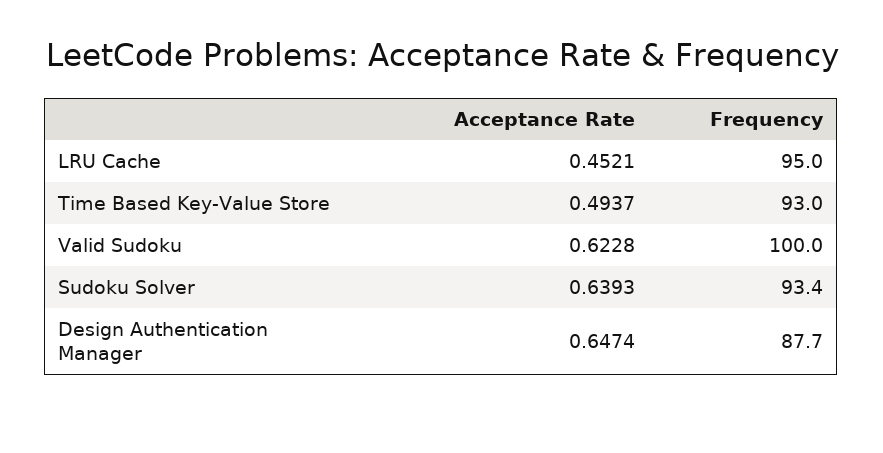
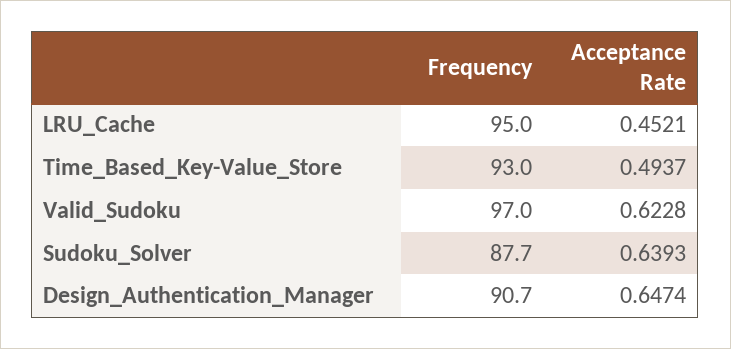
  {
    "Acceptance Rate": {
      "LRU Cache": 0.4521,
      "Time Based Key-Value Store": 0.4937,
      "Valid Sudoku": 0.6228,
      "Sudoku Solver": 0.6393,
      "Design Authentication Manager": 0.6474
    },
    "Frequency": {
      "LRU Cache": 95,
      "Time Based Key-Value Store": 93,
-     "Valid Sudoku": 100,
+     "Valid Sudoku": 97,
-     "Sudoku Solver": 93.4,
+     "Sudoku Solver": 87.7,
-     "Design Authentication Manager": 87.7
+     "Design Authentication Manager": 90.7
    }
  }

